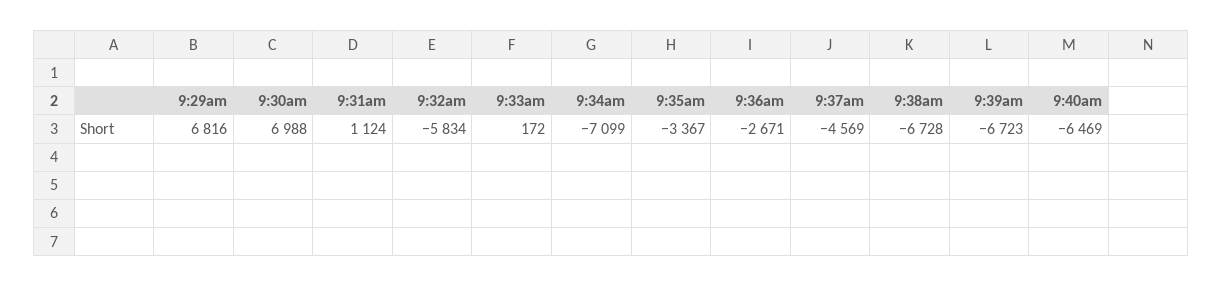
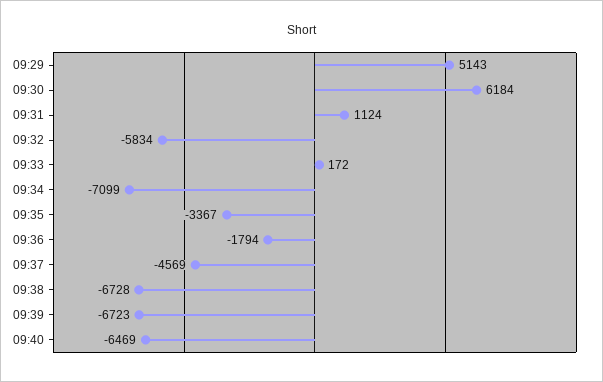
  {
-   "9:29am": 6816,
+   "9:29am": 5143,
-   "9:30am": 6988,
+   "9:30am": 6184,
    "9:31am": 1124,
    "9:32am": -5834,
    "9:33am": 172,
    "9:34am": -7099,
    "9:35am": -3367,
-   "9:36am": -2671,
+   "9:36am": -1794,
    "9:37am": -4569,
    "9:38am": -6728,
    "9:39am": -6723,
    "9:40am": -6469
  }

